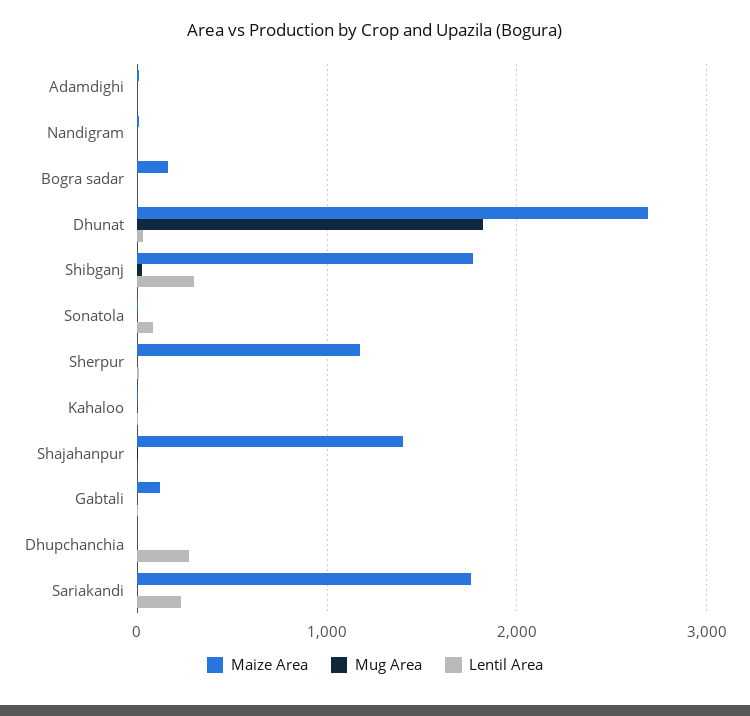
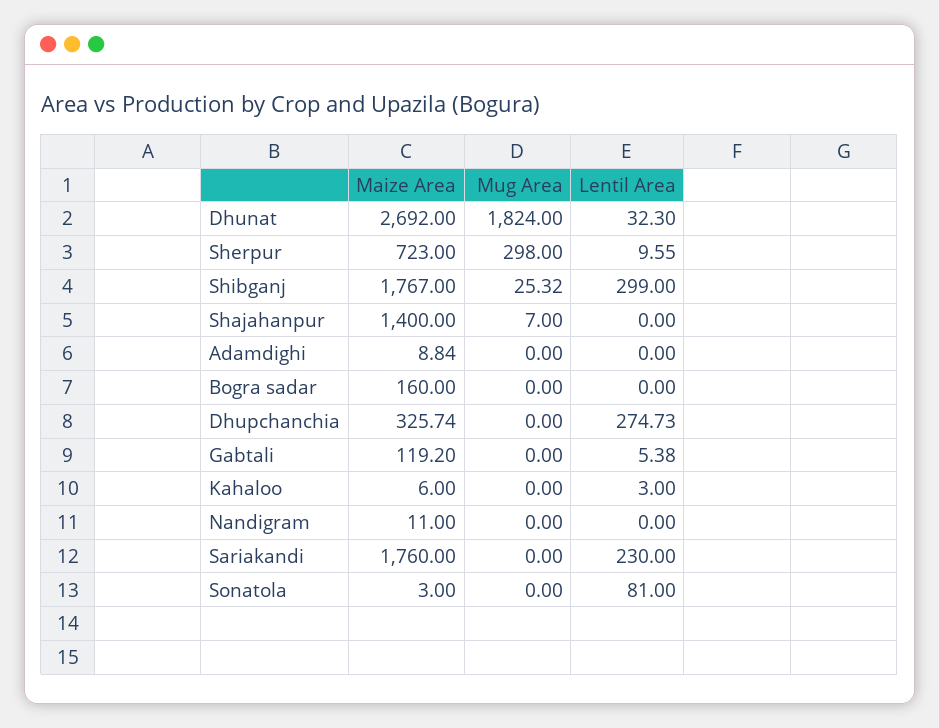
  {
    "Maize Area": {
      "Adamdighi": 8.84,
      "Nandigram": 11,
      "Bogra sadar": 160,
      "Dhunat": 2692,
      "Shibganj": 1767,
      "Sonatola": 3,
-     "Sherpur": 1200,
+     "Sherpur": 723,
      "Kahaloo": 6,
      "Shajahanpur": 1400,
      "Gabtali": 119.2,
-     "Dhupchanchia": 0,
+     "Dhupchanchia": 325.74,
      "Sariakandi": 1760
    },
    "Mug Area": {
      "Adamdighi": 0,
      "Nandigram": 0,
      "Bogra sadar": 0,
      "Dhunat": 1824,
      "Shibganj": 25.32,
      "Sonatola": 0,
-     "Sherpur": 0,
+     "Sherpur": 298,
      "Kahaloo": 0,
      "Shajahanpur": 7,
      "Gabtali": 0,
      "Dhupchanchia": 0,
      "Sariakandi": 0
    },
    "Lentil Area": {
      "Adamdighi": 0,
      "Nandigram": 0,
      "Bogra sadar": 0,
      "Dhunat": 32.3,
      "Shibganj": 299,
      "Sonatola": 81,
      "Sherpur": 9.55,
      "Kahaloo": 3,
      "Shajahanpur": 0,
      "Gabtali": 5.38,
      "Dhupchanchia": 274.73,
      "Sariakandi": 230
    }
  }

